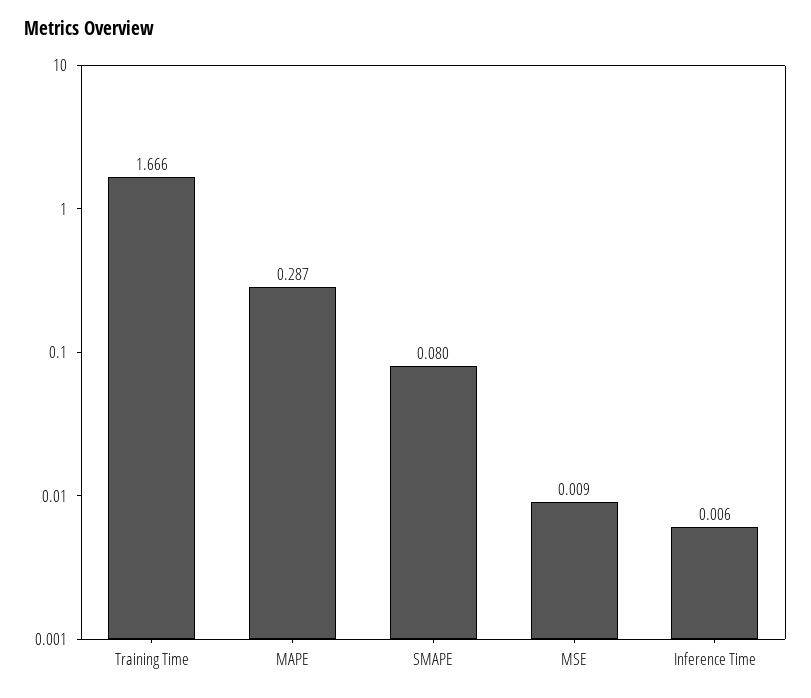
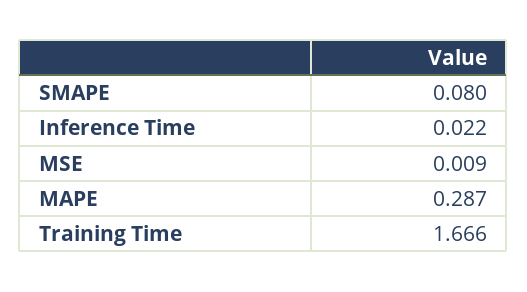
  {
    "Training Time": 1.666,
    "MAPE": 0.287,
    "SMAPE": 0.08,
    "MSE": 0.009,
-   "Inference Time": 0.006
+   "Inference Time": 0.022
  }

